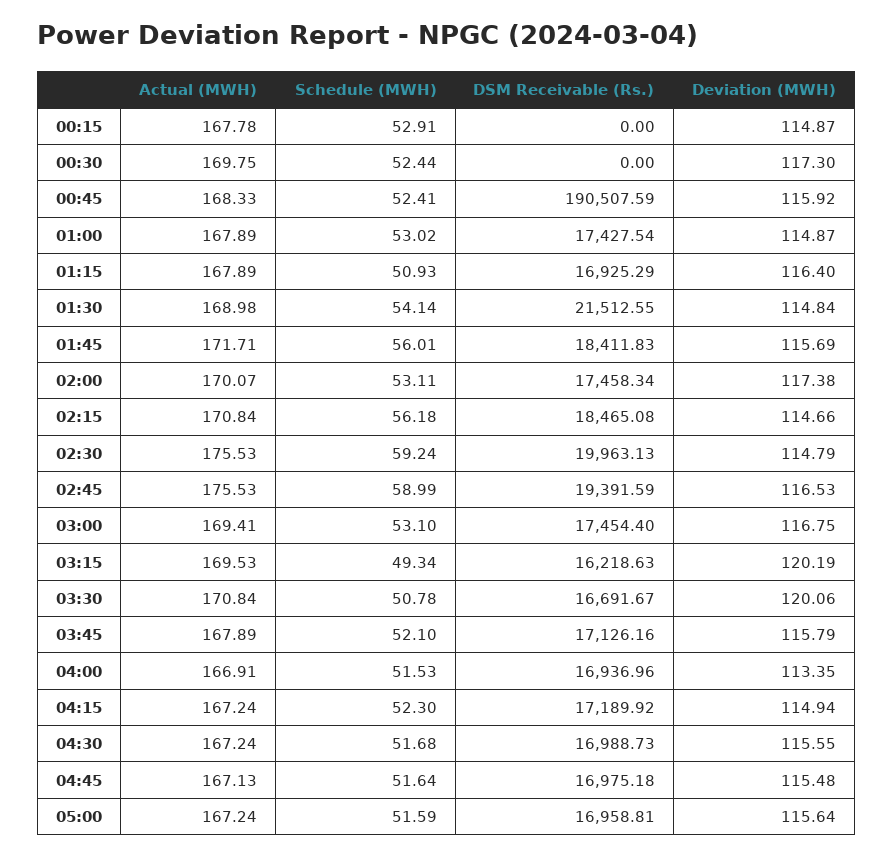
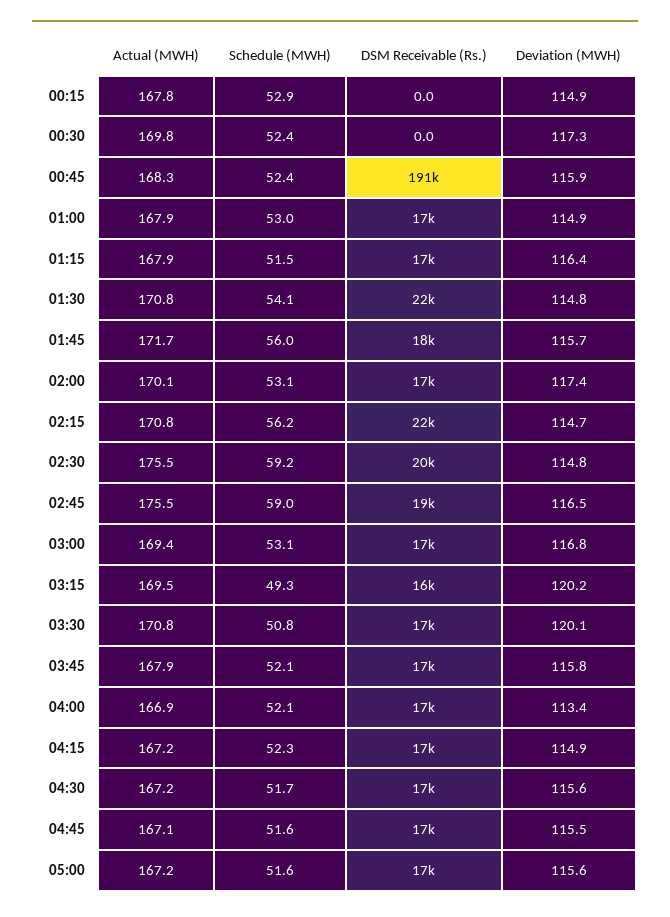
  {
    "Actual (MWH)": {
      "00:15": 167.78,
      "00:30": 169.75,
      "00:45": 168.33,
      "01:00": 167.89,
      "01:15": 167.89,
-     "01:30": 168.98,
+     "01:30": 170.8,
      "01:45": 171.71,
      "02:00": 170.07,
      "02:15": 170.84,
      "02:30": 175.53,
      "02:45": 175.53,
      "03:00": 169.41,
      "03:15": 169.53,
      "03:30": 170.84,
      "03:45": 167.89,
      "04:00": 166.91,
      "04:15": 167.24,
      "04:30": 167.24,
      "04:45": 167.13,
      "05:00": 167.24
    },
    "Schedule (MWH)": {
      "00:15": 52.91,
      "00:30": 52.44,
      "00:45": 52.41,
      "01:00": 53.02,
-     "01:15": 50.93,
+     "01:15": 51.5,
      "01:30": 54.14,
      "01:45": 56.01,
      "02:00": 53.11,
      "02:15": 56.18,
      "02:30": 59.24,
      "02:45": 58.99,
      "03:00": 53.1,
      "03:15": 49.34,
      "03:30": 50.78,
      "03:45": 52.1,
-     "04:00": 51.53,
+     "04:00": 52.1,
      "04:15": 52.3,
      "04:30": 51.68,
      "04:45": 51.64,
      "05:00": 51.59
    },
    "DSM Receivable (Rs.)": {
      "00:15": 0,
      "00:30": 0,
      "00:45": 190507.59,
      "01:00": 17427.54,
      "01:15": 16925.29,
      "01:30": 21512.55,
      "01:45": 18411.83,
      "02:00": 17458.34,
-     "02:15": 18465.08,
+     "02:15": 22000,
      "02:30": 19963.13,
      "02:45": 19391.59,
      "03:00": 17454.4,
      "03:15": 16218.63,
      "03:30": 16691.67,
      "03:45": 17126.16,
      "04:00": 16936.96,
      "04:15": 17189.92,
      "04:30": 16988.73,
      "04:45": 16975.18,
      "05:00": 16958.81
    },
    "Deviation (MWH)": {
      "00:15": 114.87,
      "00:30": 117.3,
      "00:45": 115.92,
      "01:00": 114.87,
      "01:15": 116.4,
      "01:30": 114.84,
      "01:45": 115.69,
      "02:00": 117.38,
      "02:15": 114.66,
      "02:30": 114.79,
      "02:45": 116.53,
      "03:00": 116.75,
      "03:15": 120.19,
      "03:30": 120.06,
      "03:45": 115.79,
      "04:00": 113.35,
      "04:15": 114.94,
      "04:30": 115.55,
      "04:45": 115.48,
      "05:00": 115.64
    }
  }

